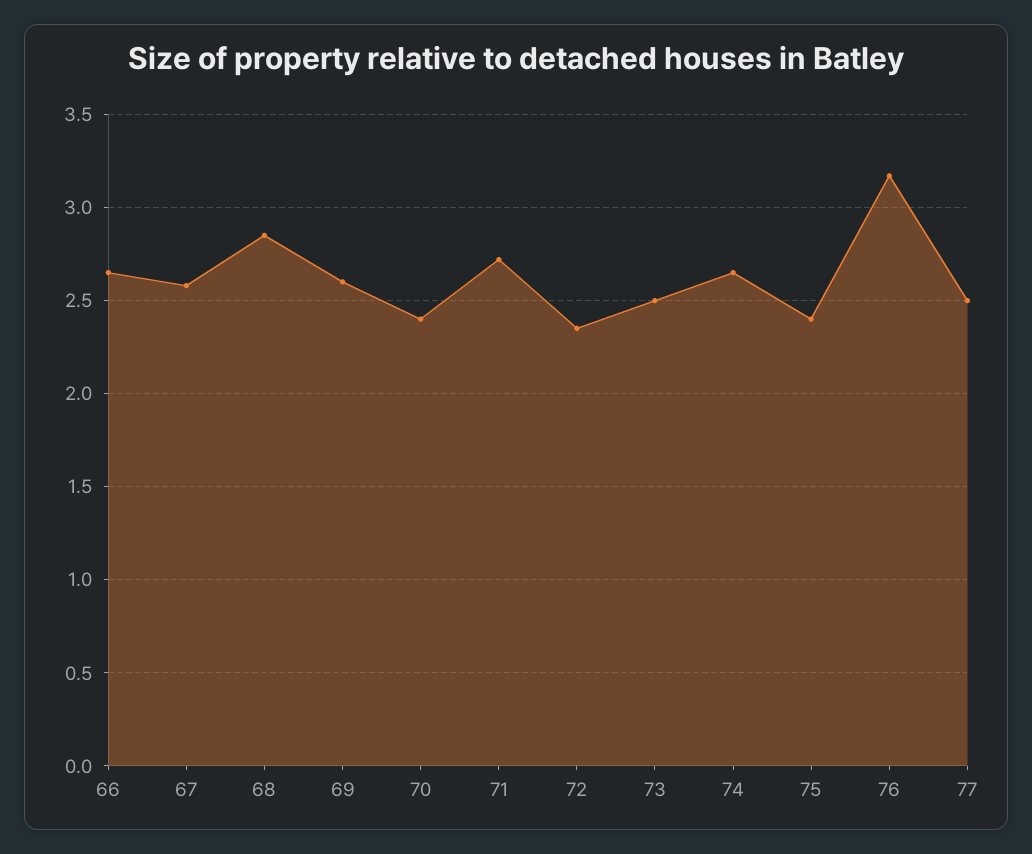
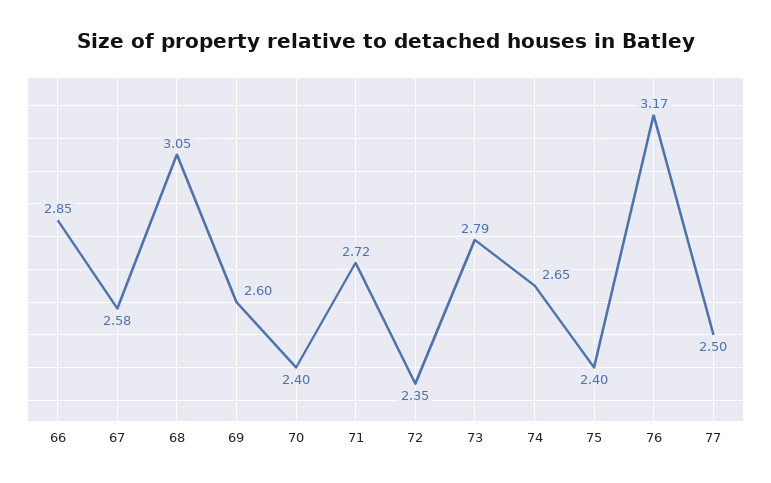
  {
-   "66": 2.65,
+   "66": 2.85,
    "67": 2.58,
-   "68": 2.85,
+   "68": 3.05,
    "69": 2.6,
    "70": 2.4,
    "71": 2.72,
    "72": 2.35,
-   "73": 2.5,
+   "73": 2.79,
    "74": 2.65,
    "75": 2.4,
    "76": 3.17,
    "77": 2.5
  }

